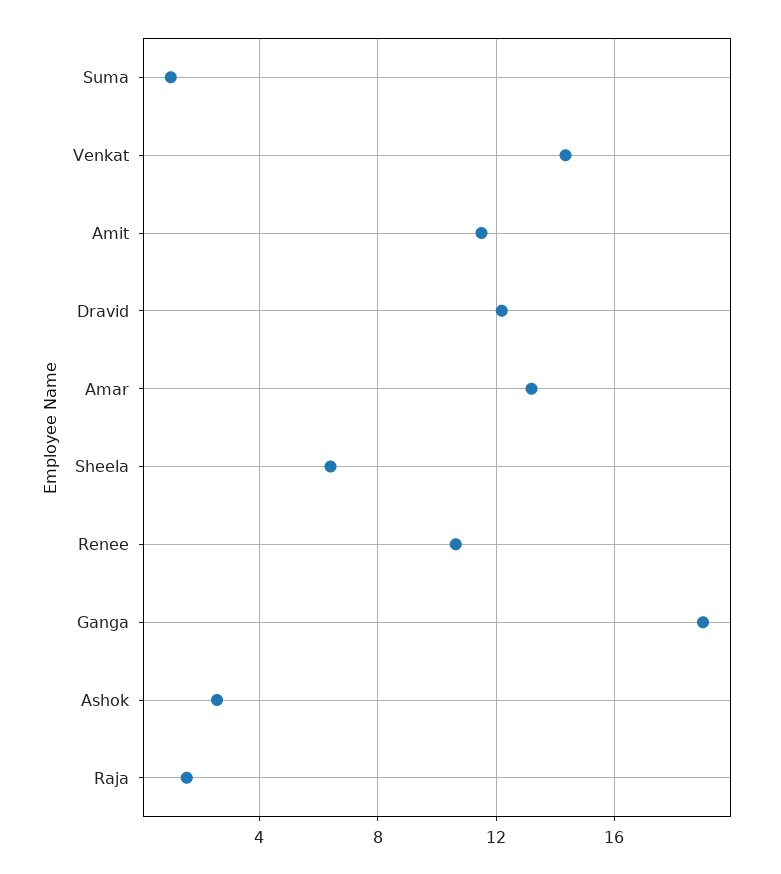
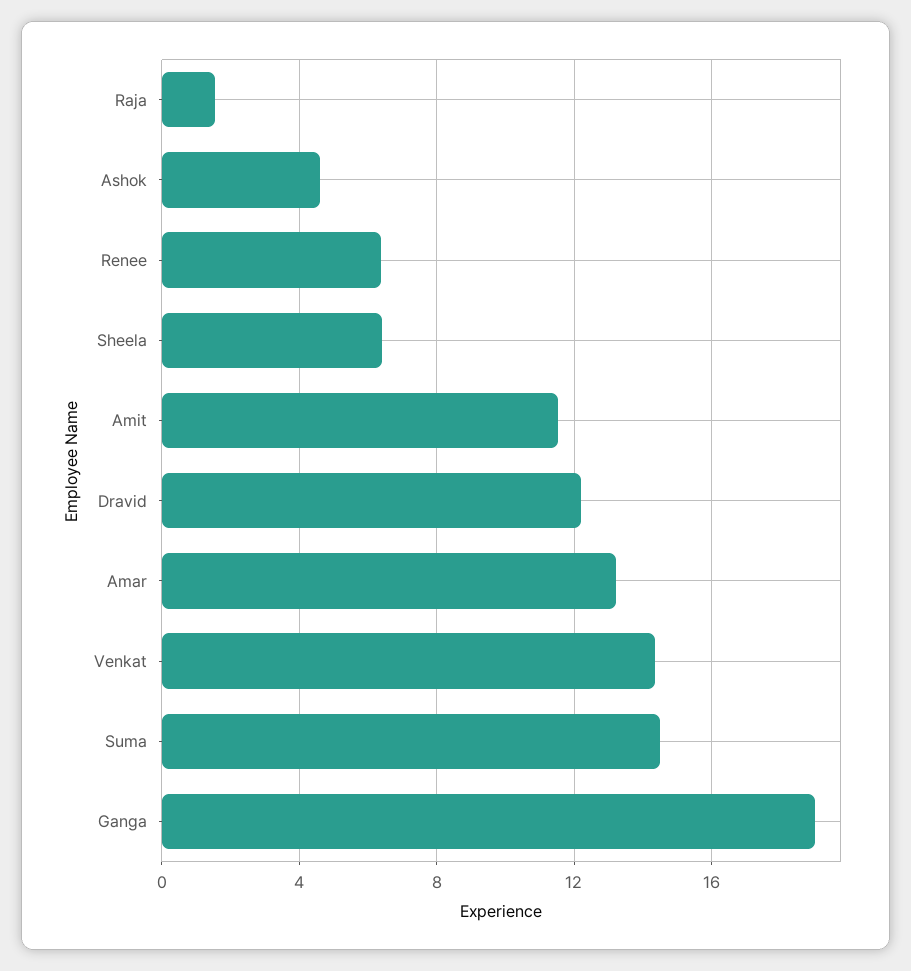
  {
-   "Suma": 1,
+   "Suma": 14.5,
    "Venkat": 14.5,
    "Amit": 11.5,
    "Dravid": 12,
    "Amar": 13,
    "Sheela": 6.5,
-   "Renee": 10.5,
+   "Renee": 6.5,
    "Ganga": 19,
-   "Ashok": 2.5,
+   "Ashok": 4.5,
    "Raja": 1.5
  }

